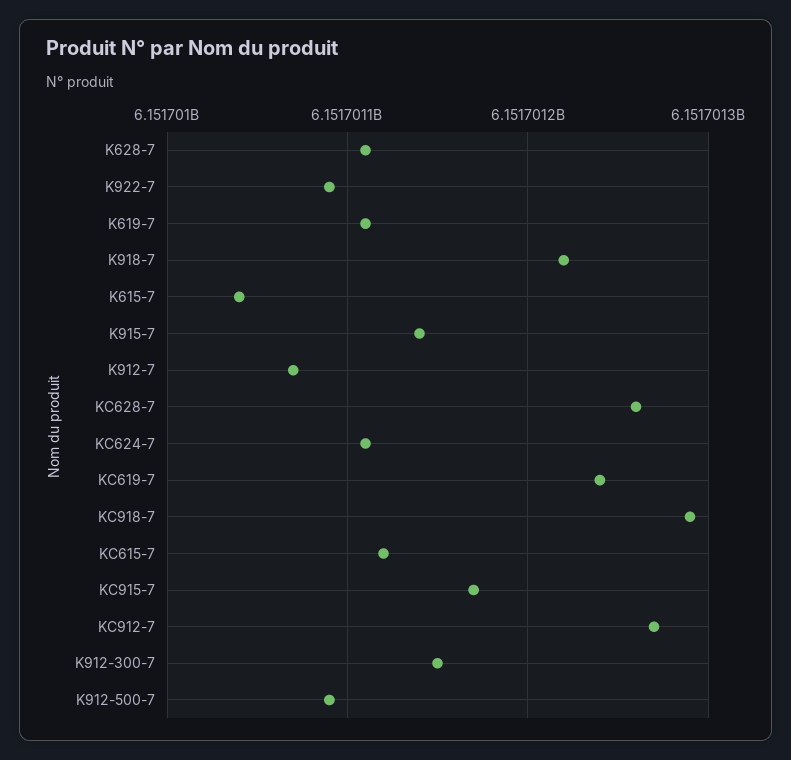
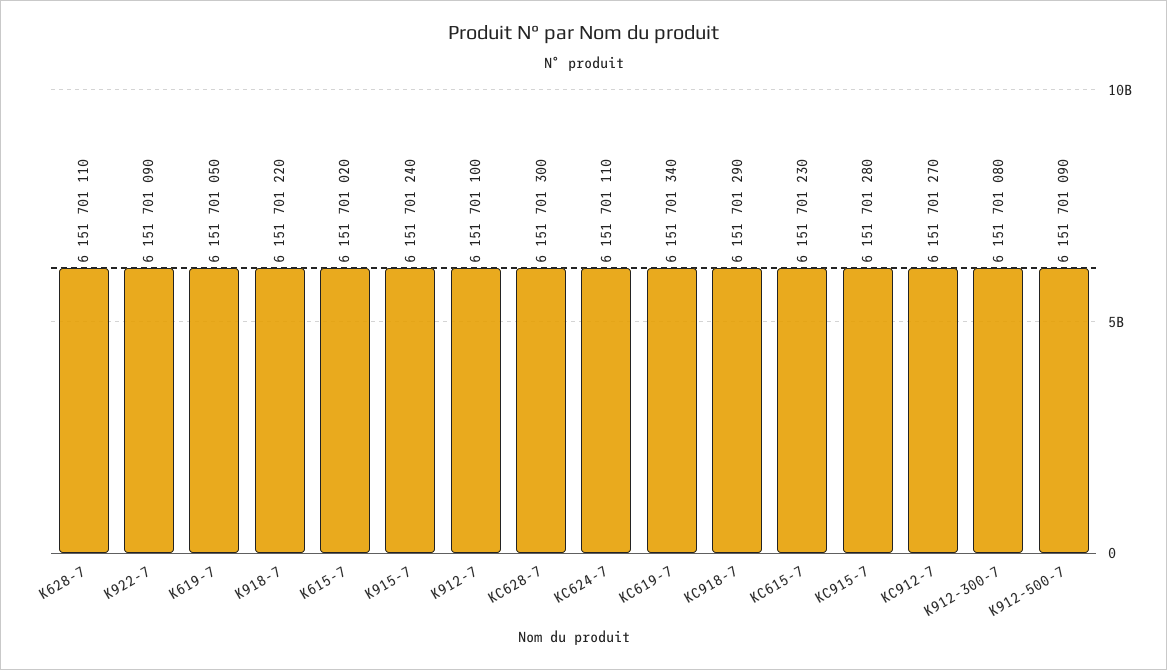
  {
    "K628-7": 6151701110,
    "K922-7": 6151701090,
-   "K619-7": 6151701110,
+   "K619-7": 6151701050,
    "K918-7": 6151701220,
-   "K615-7": 6151701040,
+   "K615-7": 6151701020,
-   "K915-7": 6151701140,
+   "K915-7": 6151701240,
-   "K912-7": 6151701070,
+   "K912-7": 6151701100,
-   "KC628-7": 6151701260,
+   "KC628-7": 6151701300,
    "KC624-7": 6151701110,
-   "KC619-7": 6151701240,
+   "KC619-7": 6151701340,
    "KC918-7": 6151701290,
-   "KC615-7": 6151701120,
+   "KC615-7": 6151701230,
-   "KC915-7": 6151701170,
+   "KC915-7": 6151701280,
    "KC912-7": 6151701270,
-   "K912-300-7": 6151701150,
+   "K912-300-7": 6151701080,
    "K912-500-7": 6151701090
  }

